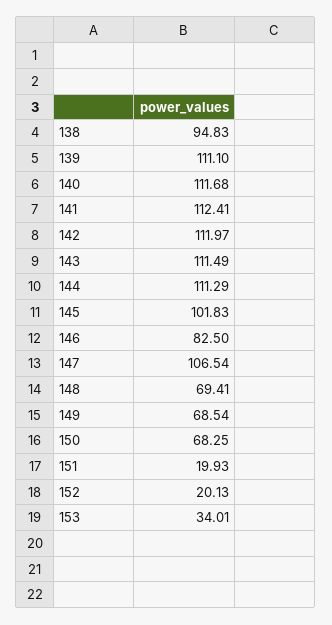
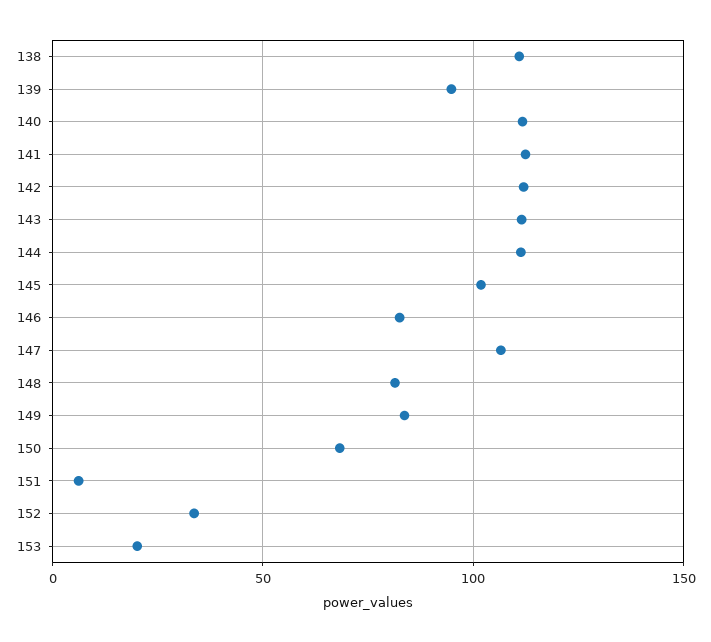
  {
-   "138": 94.83,
+   "138": 110,
-   "139": 111.1,
+   "139": 95,
    "140": 111.68,
    "141": 112.41,
    "142": 111.97,
    "143": 111.49,
    "144": 111.29,
    "145": 101.83,
    "146": 82.5,
    "147": 106.54,
-   "148": 69.41,
+   "148": 80,
-   "149": 68.54,
+   "149": 85,
    "150": 68.25,
-   "151": 19.93,
+   "151": 5,
-   "152": 20.13,
+   "152": 35,
-   "153": 34.01
+   "153": 20
  }

